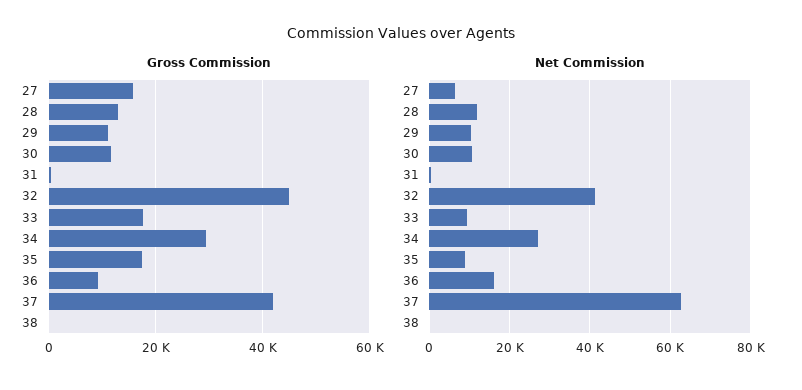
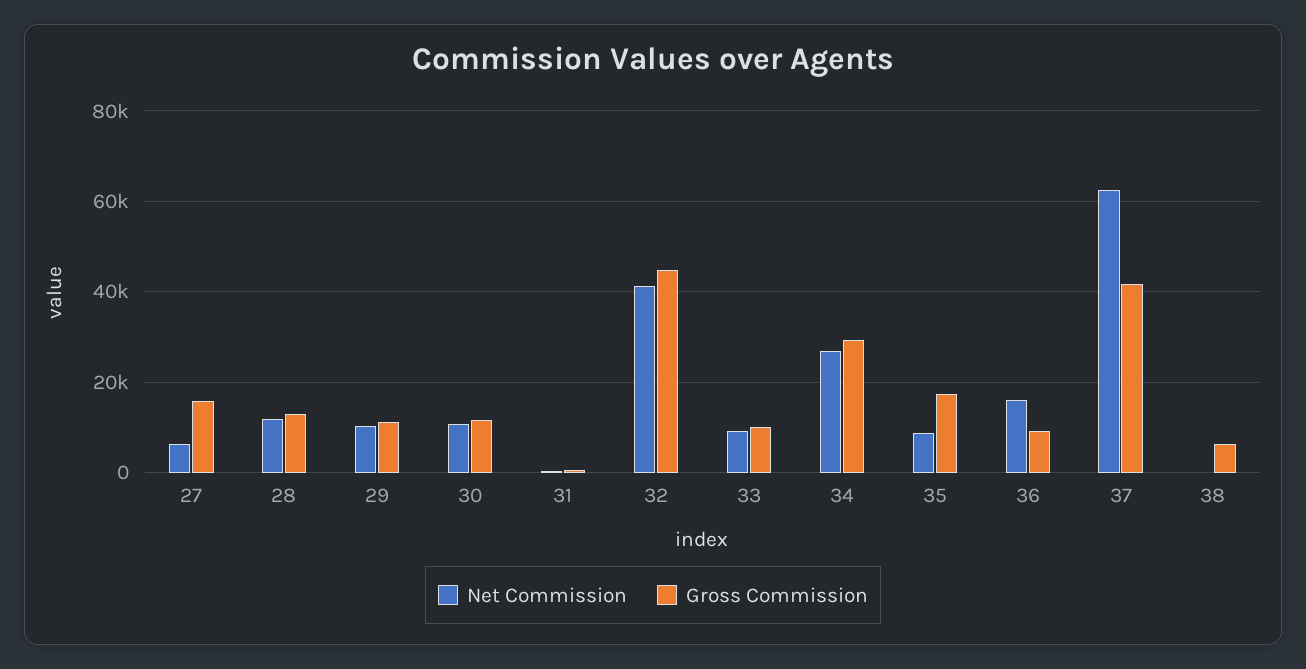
  {
    "Gross Commission": {
      "27": 16000,
      "28": 14000,
      "29": 12000,
      "30": 12000,
      "31": 0,
      "32": 44000,
-     "33": 18000,
+     "33": 10000,
      "34": 30000,
      "35": 18000,
      "36": 10000,
      "37": 42000,
-     "38": 0
+     "38": 6000
    },
    "Net Commission": {
      "27": 6000,
      "28": 12000,
      "29": 10000,
      "30": 10000,
      "31": 0,
      "32": 42000,
      "33": 10000,
      "34": 26000,
      "35": 8000,
      "36": 16000,
      "37": 62000,
      "38": 0
    }
  }

